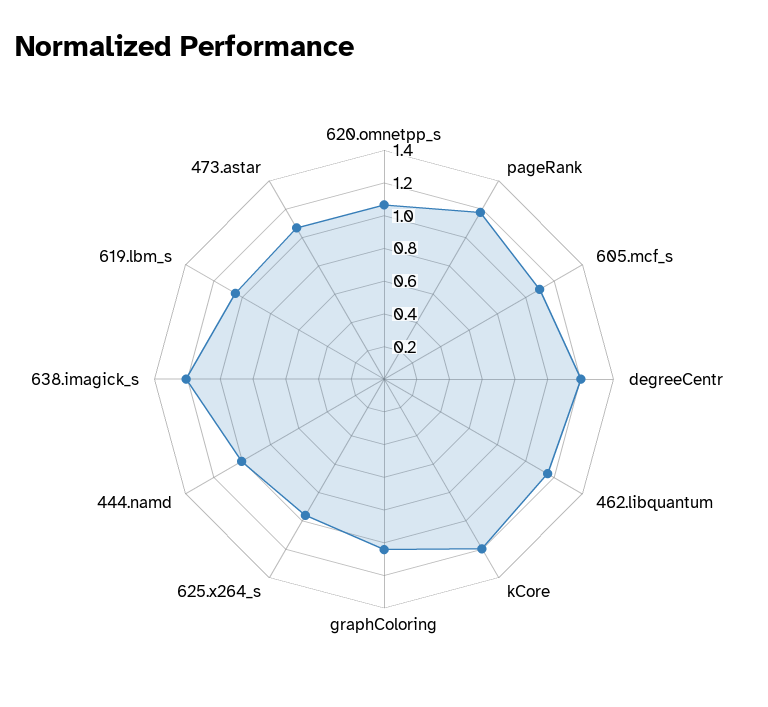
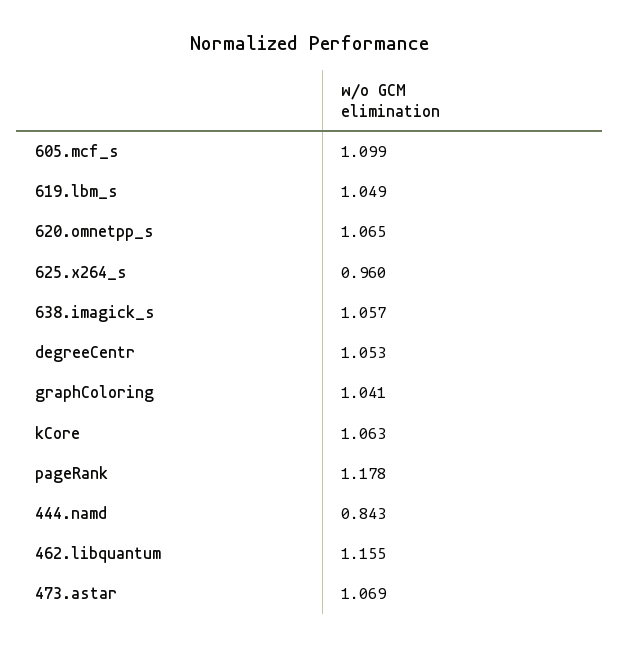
  {
    "620.omnetpp_s": 1.065,
    "pageRank": 1.178,
    "605.mcf_s": 1.099,
-   "degreeCentr": 1.2,
+   "degreeCentr": 1.053,
    "462.libquantum": 1.155,
-   "kCore": 1.2,
+   "kCore": 1.063,
    "graphColoring": 1.041,
    "625.x264_s": 0.96,
-   "444.namd": 1,
+   "444.namd": 0.843,
-   "638.imagick_s": 1.2,
+   "638.imagick_s": 1.057,
    "619.lbm_s": 1.049,
    "473.astar": 1.069
  }

